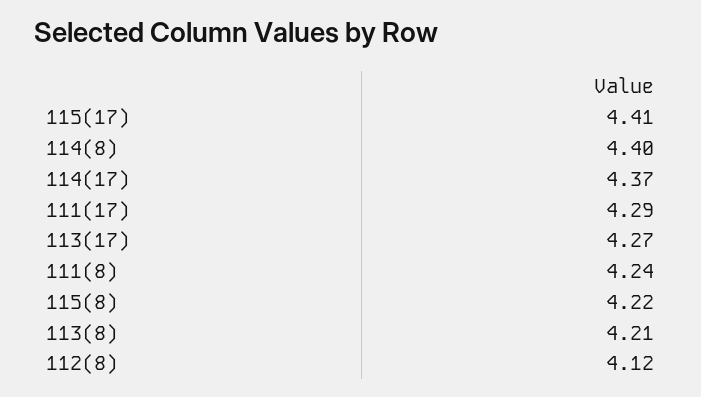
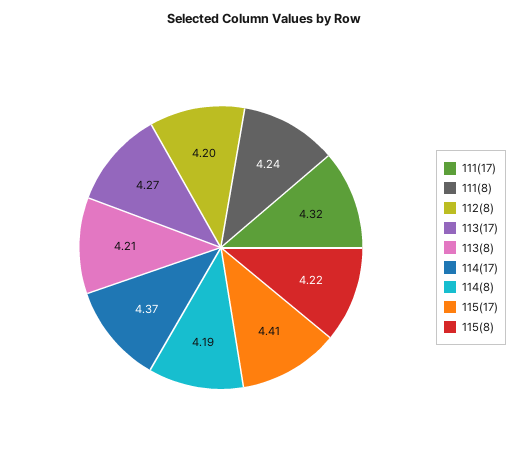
  {
    "115(17)": 4.41,
-   "114(8)": 4.4,
+   "114(8)": 4.19,
    "114(17)": 4.37,
-   "111(17)": 4.29,
+   "111(17)": 4.32,
    "113(17)": 4.27,
    "111(8)": 4.24,
    "115(8)": 4.22,
    "113(8)": 4.21,
-   "112(8)": 4.12
+   "112(8)": 4.2
  }

